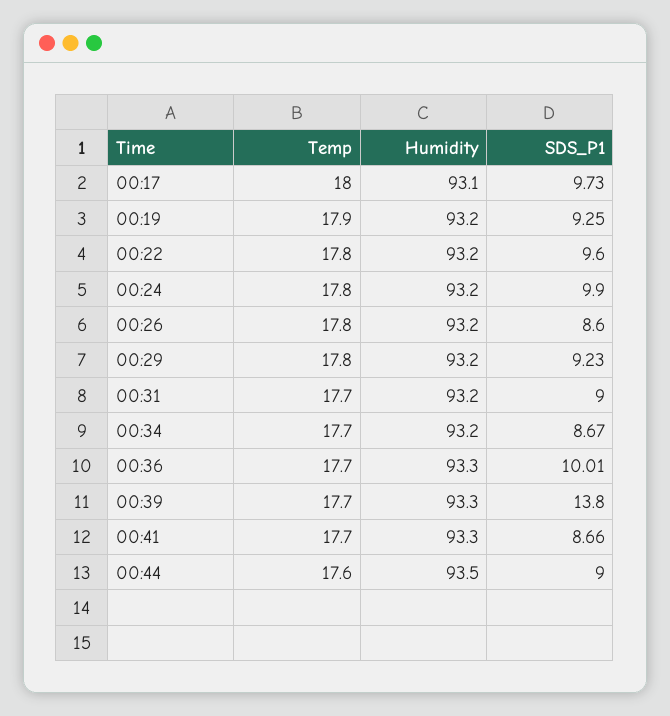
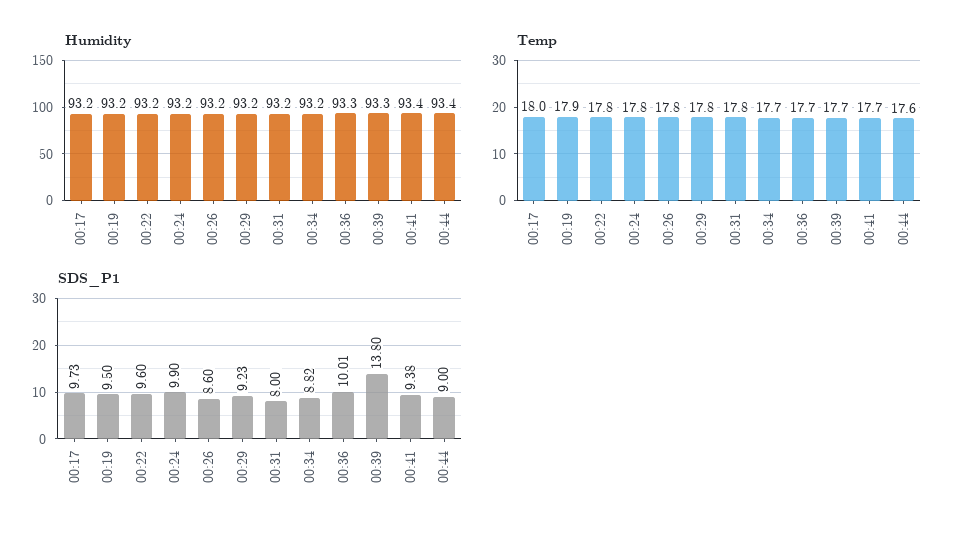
  {
    "Temp": {
      "00:17": 18,
      "00:19": 17.9,
      "00:22": 17.8,
      "00:24": 17.8,
      "00:26": 17.8,
      "00:29": 17.8,
-     "00:31": 17.7,
+     "00:31": 17.8,
      "00:34": 17.7,
      "00:36": 17.7,
      "00:39": 17.7,
      "00:41": 17.7,
      "00:44": 17.6
    },
    "Humidity": {
-     "00:17": 93.1,
+     "00:17": 93.2,
      "00:19": 93.2,
      "00:22": 93.2,
      "00:24": 93.2,
      "00:26": 93.2,
      "00:29": 93.2,
      "00:31": 93.2,
      "00:34": 93.2,
      "00:36": 93.3,
      "00:39": 93.3,
-     "00:41": 93.3,
+     "00:41": 93.4,
-     "00:44": 93.5
+     "00:44": 93.4
    },
    "SDS_P1": {
      "00:17": 9.73,
-     "00:19": 9.25,
+     "00:19": 9.5,
      "00:22": 9.6,
      "00:24": 9.9,
      "00:26": 8.6,
      "00:29": 9.23,
-     "00:31": 9,
+     "00:31": 8,
-     "00:34": 8.67,
+     "00:34": 8.82,
      "00:36": 10.01,
      "00:39": 13.8,
-     "00:41": 8.66,
+     "00:41": 9.38,
      "00:44": 9
    }
  }

